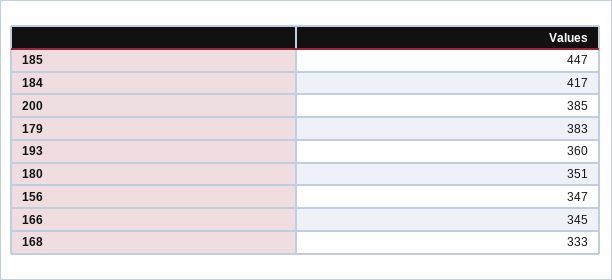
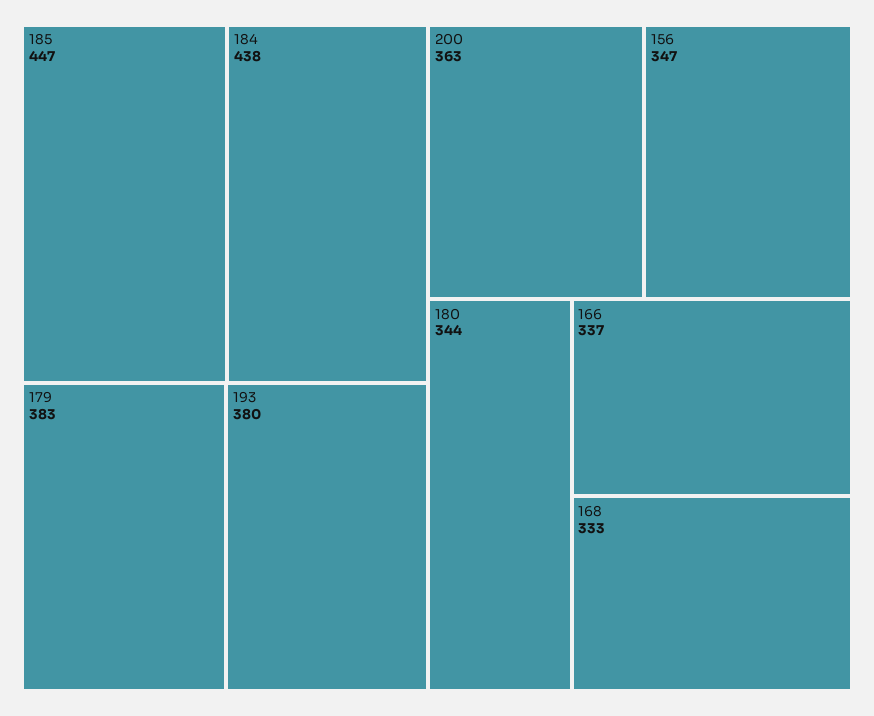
  {
    "185": 447,
-   "184": 417,
+   "184": 438,
-   "200": 385,
+   "200": 363,
    "179": 383,
-   "193": 360,
+   "193": 380,
-   "180": 351,
+   "180": 344,
    "156": 347,
-   "166": 345,
+   "166": 337,
    "168": 333
  }

